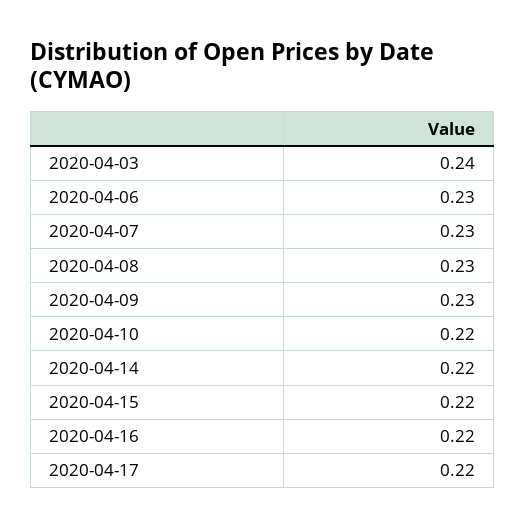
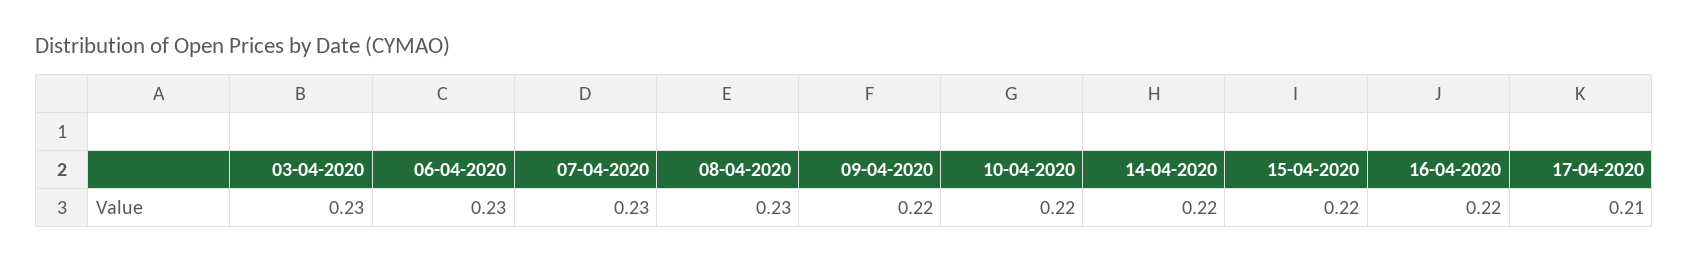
  {
-   "2020-04-03": 0.24,
+   "2020-04-03": 0.23,
    "2020-04-06": 0.23,
    "2020-04-07": 0.23,
    "2020-04-08": 0.23,
-   "2020-04-09": 0.23,
+   "2020-04-09": 0.22,
    "2020-04-10": 0.22,
    "2020-04-14": 0.22,
    "2020-04-15": 0.22,
    "2020-04-16": 0.22,
-   "2020-04-17": 0.22
+   "2020-04-17": 0.21
  }

